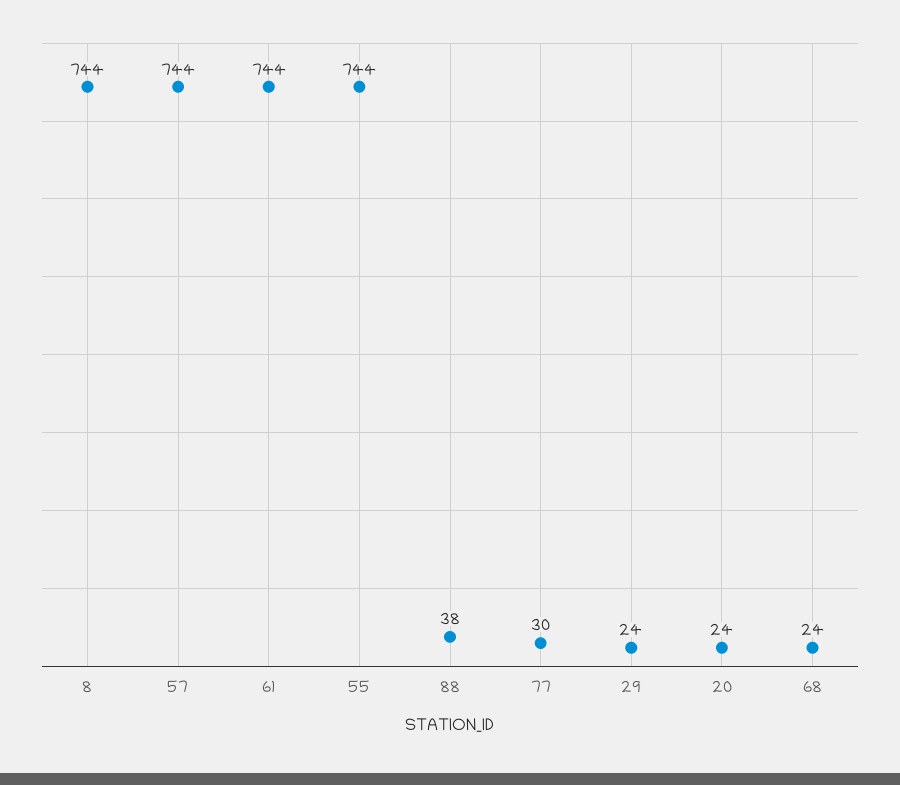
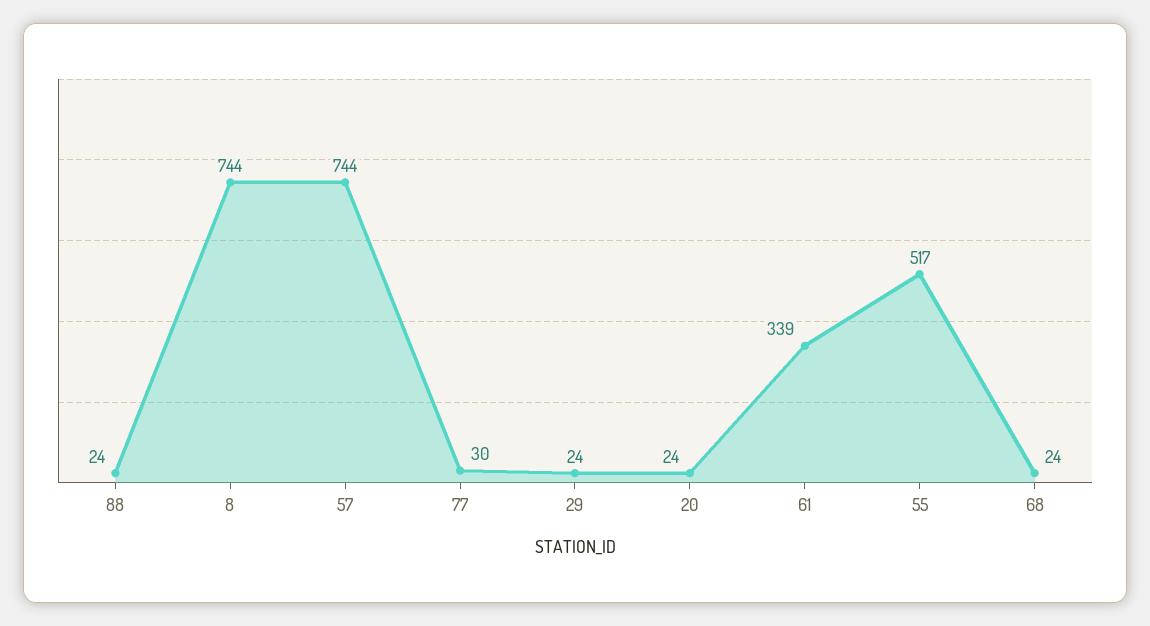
  {
    "8": 744,
    "57": 744,
-   "61": 744,
+   "61": 339,
-   "55": 744,
+   "55": 517,
-   "88": 38,
+   "88": 24,
    "77": 30,
    "29": 24,
    "20": 24,
    "68": 24
  }

